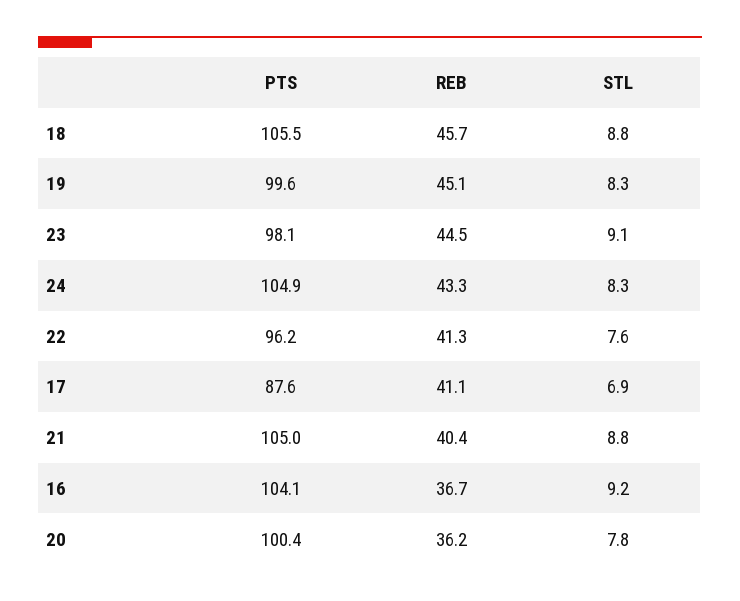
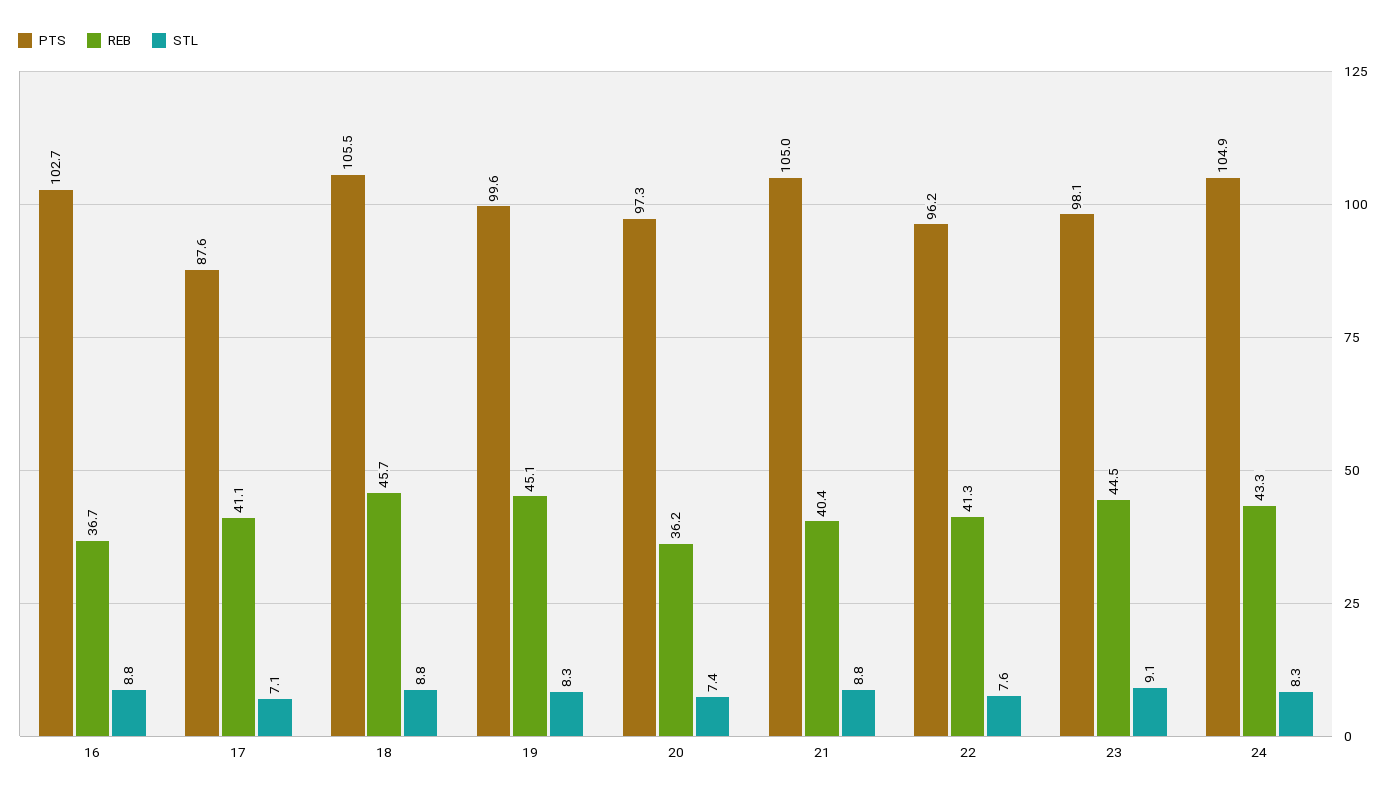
  {
    "PTS": {
      "18": 105.5,
      "19": 99.6,
      "23": 98.1,
      "24": 104.9,
      "22": 96.2,
      "17": 87.6,
      "21": 105,
-     "16": 104.1,
+     "16": 102.7,
-     "20": 100.4
+     "20": 97.3
    },
    "REB": {
      "18": 45.7,
      "19": 45.1,
      "23": 44.5,
      "24": 43.3,
      "22": 41.3,
      "17": 41.1,
      "21": 40.4,
      "16": 36.7,
      "20": 36.2
    },
    "STL": {
      "18": 8.8,
      "19": 8.3,
      "23": 9.1,
      "24": 8.3,
      "22": 7.6,
-     "17": 6.9,
+     "17": 7.1,
      "21": 8.8,
-     "16": 9.2,
+     "16": 8.8,
-     "20": 7.8
+     "20": 7.4
    }
  }

